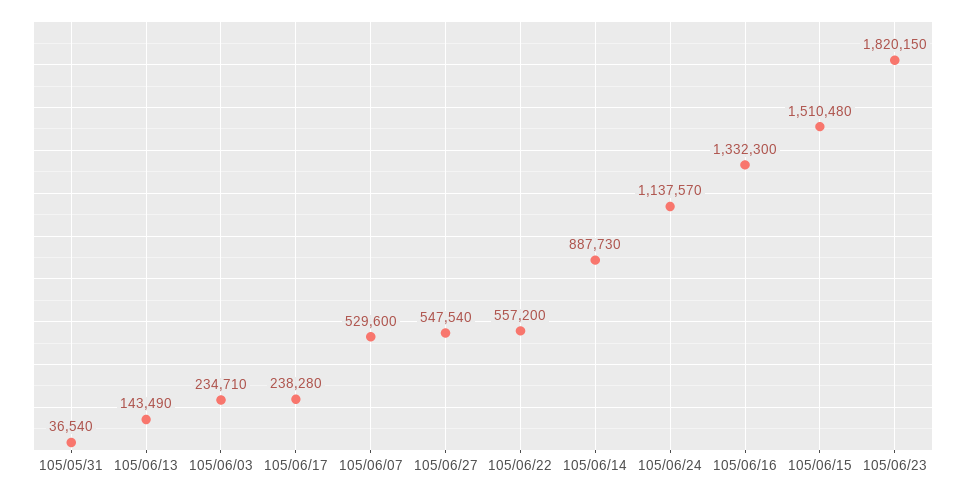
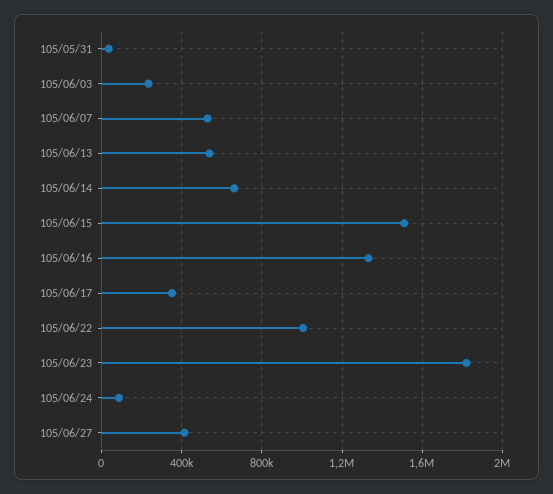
  {
    "105/05/31": 36540,
-   "105/06/13": 143490,
+   "105/06/13": 550000,
    "105/06/03": 234710,
-   "105/06/17": 238280,
+   "105/06/17": 350000,
    "105/06/07": 529600,
-   "105/06/27": 547540,
+   "105/06/27": 400000,
-   "105/06/22": 557200,
+   "105/06/22": 1000000,
-   "105/06/14": 887730,
+   "105/06/14": 650000,
-   "105/06/24": 1137570,
+   "105/06/24": 100000,
    "105/06/16": 1332300,
    "105/06/15": 1510480,
    "105/06/23": 1820150
  }

